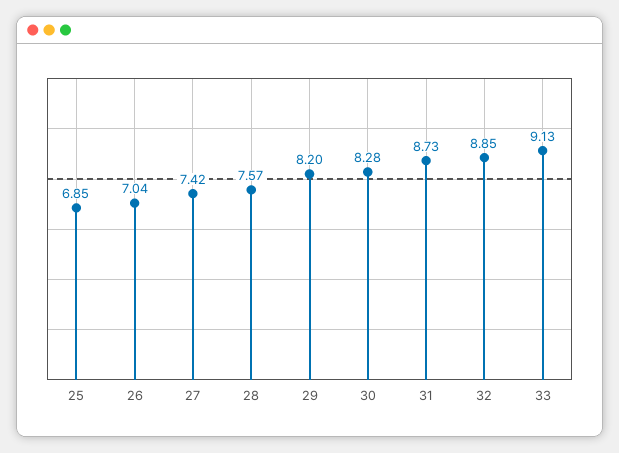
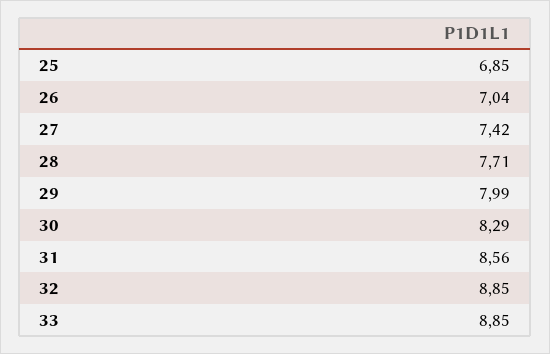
  {
    "25": 6.85,
    "26": 7.04,
    "27": 7.42,
-   "28": 7.57,
+   "28": 7.71,
-   "29": 8.2,
+   "29": 7.99,
-   "30": 8.28,
+   "30": 8.29,
-   "31": 8.73,
+   "31": 8.56,
    "32": 8.85,
-   "33": 9.13
+   "33": 8.85
  }

